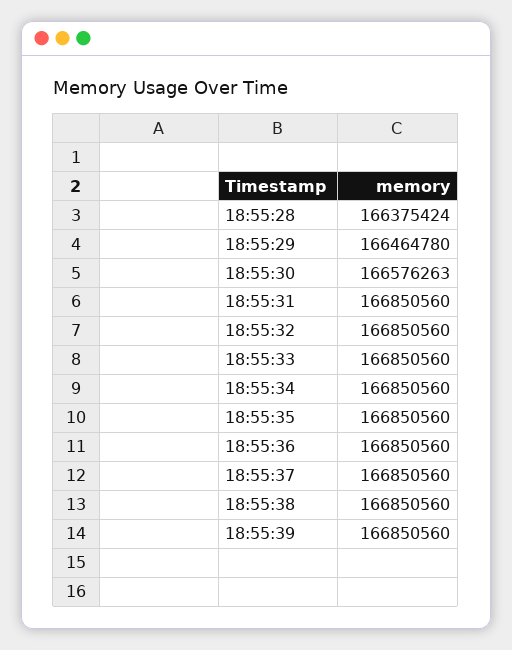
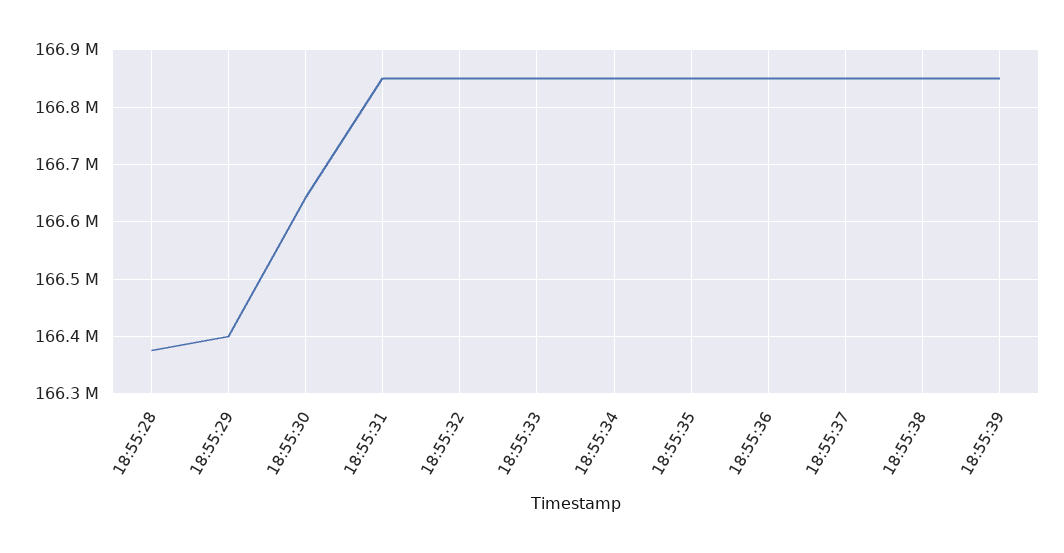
  {
    "18:55:28": 166375424,
-   "18:55:29": 166464780,
+   "18:55:29": 166400000,
-   "18:55:30": 166576263,
+   "18:55:30": 166640000,
    "18:55:31": 166850560,
    "18:55:32": 166850560,
    "18:55:33": 166850560,
    "18:55:34": 166850560,
    "18:55:35": 166850560,
    "18:55:36": 166850560,
    "18:55:37": 166850560,
    "18:55:38": 166850560,
    "18:55:39": 166850560
  }

